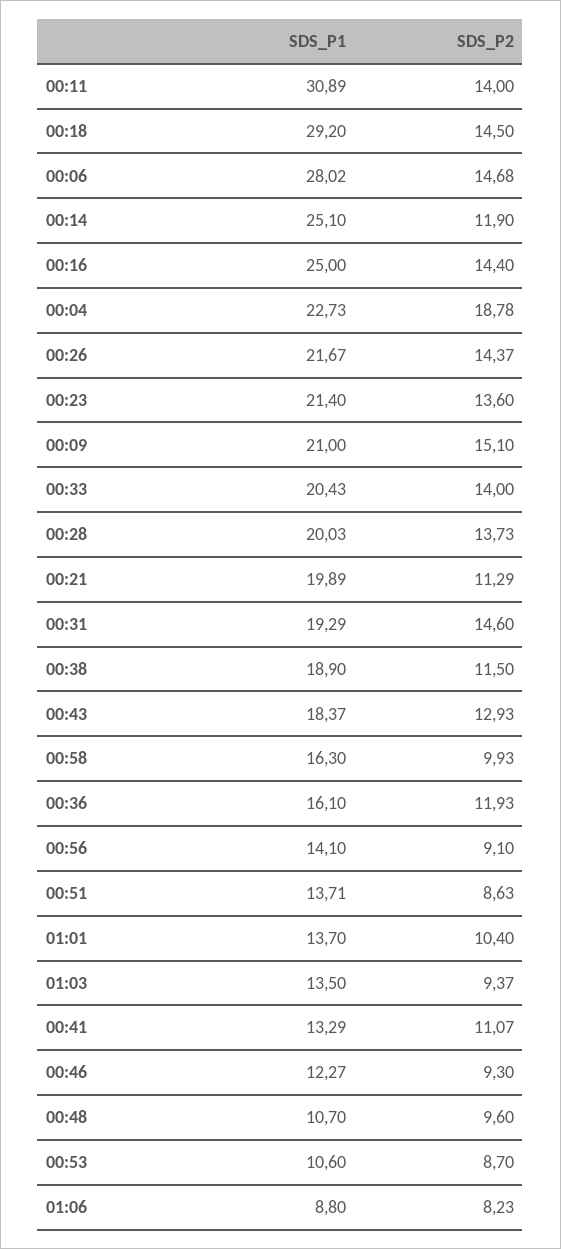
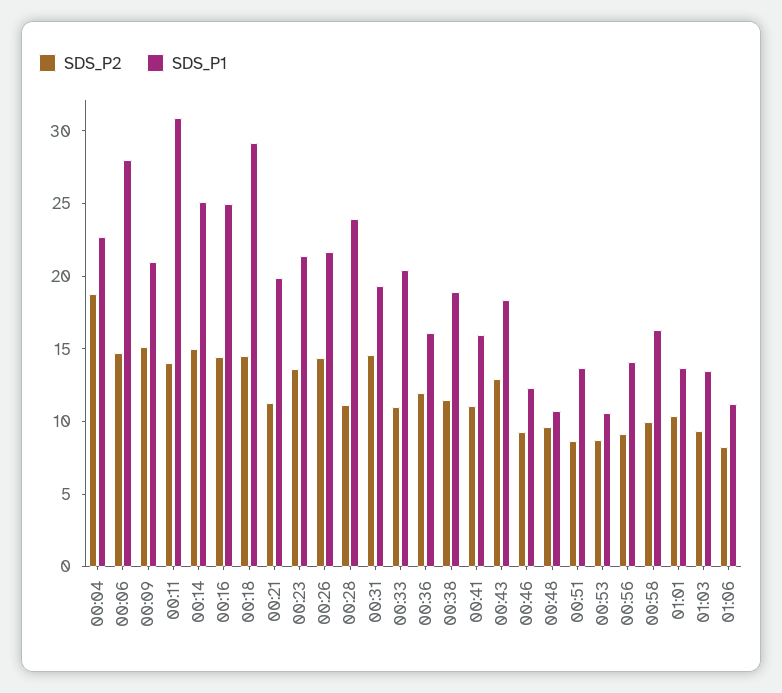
  {
    "SDS_P1": {
      "00:11": 30.89,
      "00:18": 29.2,
      "00:06": 28.02,
      "00:14": 25.1,
      "00:16": 25,
      "00:04": 22.73,
      "00:26": 21.67,
      "00:23": 21.4,
      "00:09": 21,
      "00:33": 20.43,
-     "00:28": 20.03,
+     "00:28": 24,
      "00:21": 19.89,
      "00:31": 19.29,
      "00:38": 18.9,
      "00:43": 18.37,
      "00:58": 16.3,
      "00:36": 16.1,
      "00:56": 14.1,
      "00:51": 13.71,
      "01:01": 13.7,
      "01:03": 13.5,
-     "00:41": 13.29,
+     "00:41": 16,
      "00:46": 12.27,
      "00:48": 10.7,
      "00:53": 10.6,
-     "01:06": 8.8
+     "01:06": 11
    },
    "SDS_P2": {
      "00:11": 14,
      "00:18": 14.5,
      "00:06": 14.68,
-     "00:14": 11.9,
+     "00:14": 15,
      "00:16": 14.4,
      "00:04": 18.78,
      "00:26": 14.37,
      "00:23": 13.6,
      "00:09": 15.1,
-     "00:33": 14,
+     "00:33": 11,
-     "00:28": 13.73,
+     "00:28": 11,
      "00:21": 11.29,
      "00:31": 14.6,
      "00:38": 11.5,
      "00:43": 12.93,
      "00:58": 9.93,
      "00:36": 11.93,
      "00:56": 9.1,
      "00:51": 8.63,
      "01:01": 10.4,
      "01:03": 9.37,
      "00:41": 11.07,
      "00:46": 9.3,
      "00:48": 9.6,
      "00:53": 8.7,
      "01:06": 8.23
    }
  }

